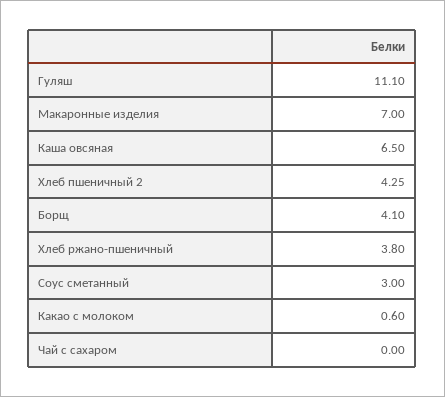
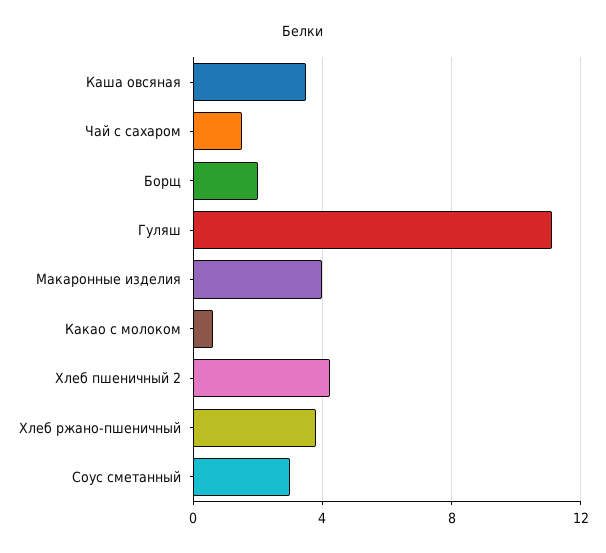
  {
    "Гуляш": 11.1,
-   "Макаронные изделия": 7,
+   "Макаронные изделия": 4,
-   "Каша овсяная": 6.5,
+   "Каша овсяная": 3.5,
    "Хлеб пшеничный 2": 4.25,
-   "Борщ": 4.1,
+   "Борщ": 2,
    "Хлеб ржано-пшеничный": 3.8,
    "Соус сметанный": 3,
    "Какао с молоком": 0.6,
-   "Чай с сахаром": 0
+   "Чай с сахаром": 1.5
  }

